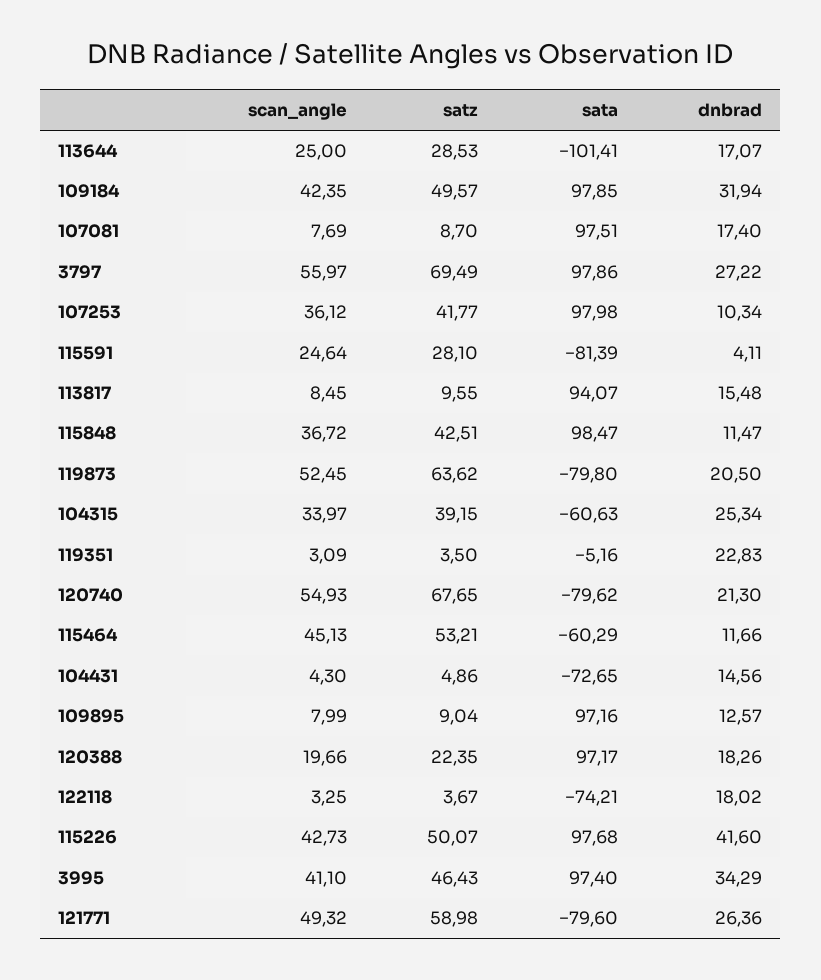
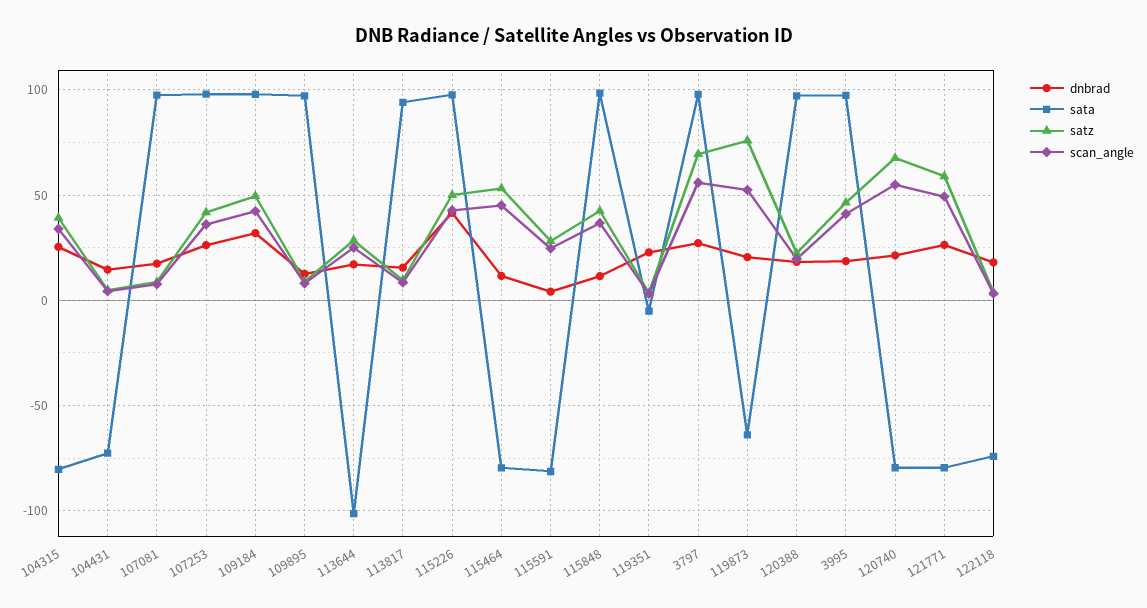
  {
    "scan_angle": {
      "113644": 25,
      "109184": 42.35,
      "107081": 7.69,
      "3797": 55.97,
      "107253": 36.12,
      "115591": 24.64,
      "113817": 8.45,
      "115848": 36.72,
      "119873": 52.45,
      "104315": 33.97,
      "119351": 3.09,
      "120740": 54.93,
      "115464": 45.13,
      "104431": 4.3,
      "109895": 7.99,
      "120388": 19.66,
      "122118": 3.25,
      "115226": 42.73,
      "3995": 41.1,
      "121771": 49.32
    },
    "satz": {
      "113644": 28.53,
      "109184": 49.57,
      "107081": 8.7,
      "3797": 69.49,
      "107253": 41.77,
      "115591": 28.1,
      "113817": 9.55,
      "115848": 42.51,
-     "119873": 63.62,
+     "119873": 75,
      "104315": 39.15,
      "119351": 3.5,
      "120740": 67.65,
      "115464": 53.21,
      "104431": 4.86,
      "109895": 9.04,
      "120388": 22.35,
      "122118": 3.67,
      "115226": 50.07,
      "3995": 46.43,
      "121771": 58.98
    },
    "sata": {
      "113644": -101.41,
      "109184": 97.85,
      "107081": 97.51,
      "3797": 97.86,
      "107253": 97.98,
      "115591": -81.39,
      "113817": 94.07,
      "115848": 98.47,
-     "119873": -79.8,
+     "119873": -65,
-     "104315": -60.63,
+     "104315": -80,
      "119351": -5.16,
      "120740": -79.62,
-     "115464": -60.29,
+     "115464": -80,
      "104431": -72.65,
      "109895": 97.16,
      "120388": 97.17,
      "122118": -74.21,
      "115226": 97.68,
      "3995": 97.4,
      "121771": -79.6
    },
    "dnbrad": {
      "113644": 17.07,
      "109184": 31.94,
      "107081": 17.4,
      "3797": 27.22,
-     "107253": 10.34,
+     "107253": 25,
      "115591": 4.11,
      "113817": 15.48,
      "115848": 11.47,
      "119873": 20.5,
      "104315": 25.34,
      "119351": 22.83,
      "120740": 21.3,
      "115464": 11.66,
      "104431": 14.56,
      "109895": 12.57,
      "120388": 18.26,
      "122118": 18.02,
      "115226": 41.6,
-     "3995": 34.29,
+     "3995": 20,
      "121771": 26.36
    }
  }

